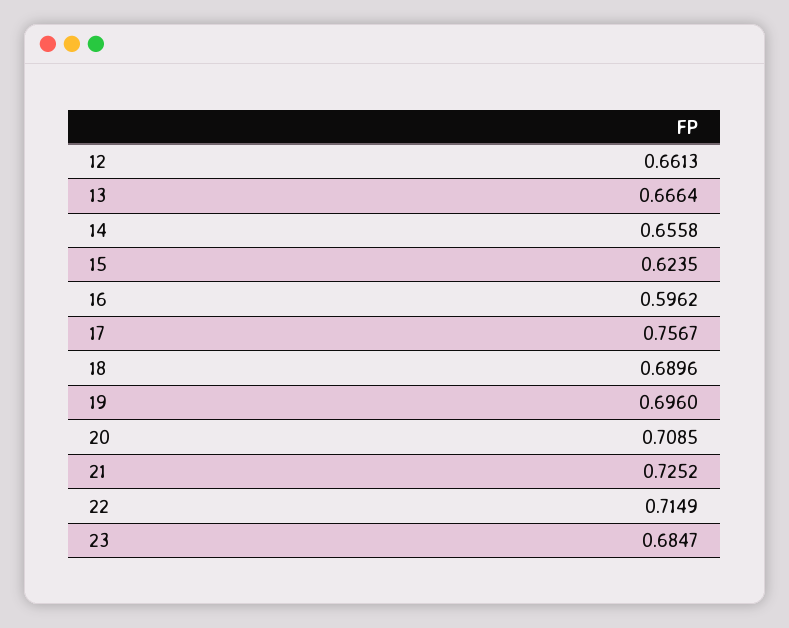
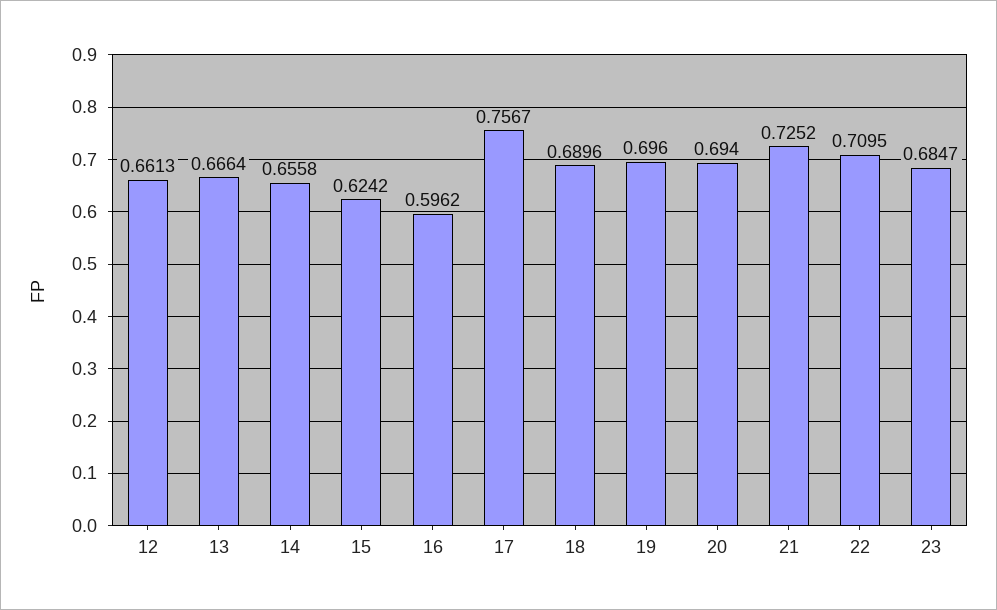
  {
    "12": 0.6613,
    "13": 0.6664,
    "14": 0.6558,
-   "15": 0.6235,
+   "15": 0.6242,
    "16": 0.5962,
    "17": 0.7567,
    "18": 0.6896,
    "19": 0.696,
-   "20": 0.7085,
+   "20": 0.694,
    "21": 0.7252,
-   "22": 0.7149,
+   "22": 0.7095,
    "23": 0.6847
  }

